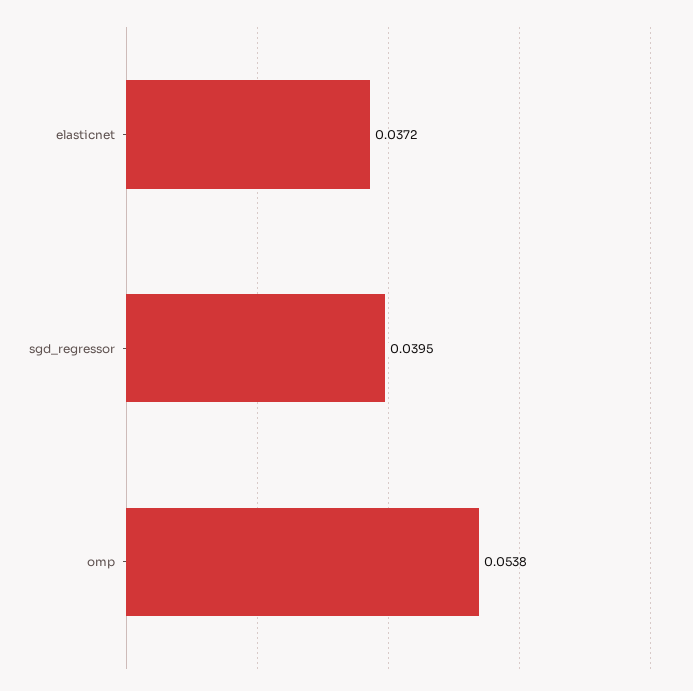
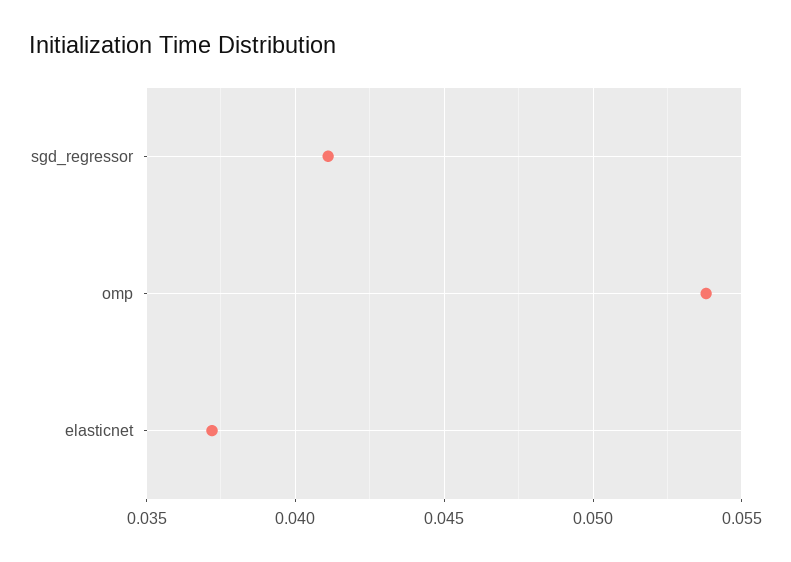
  {
    "elasticnet": 0.0372,
-   "sgd_regressor": 0.0395,
+   "sgd_regressor": 0.041,
    "omp": 0.0538
  }

